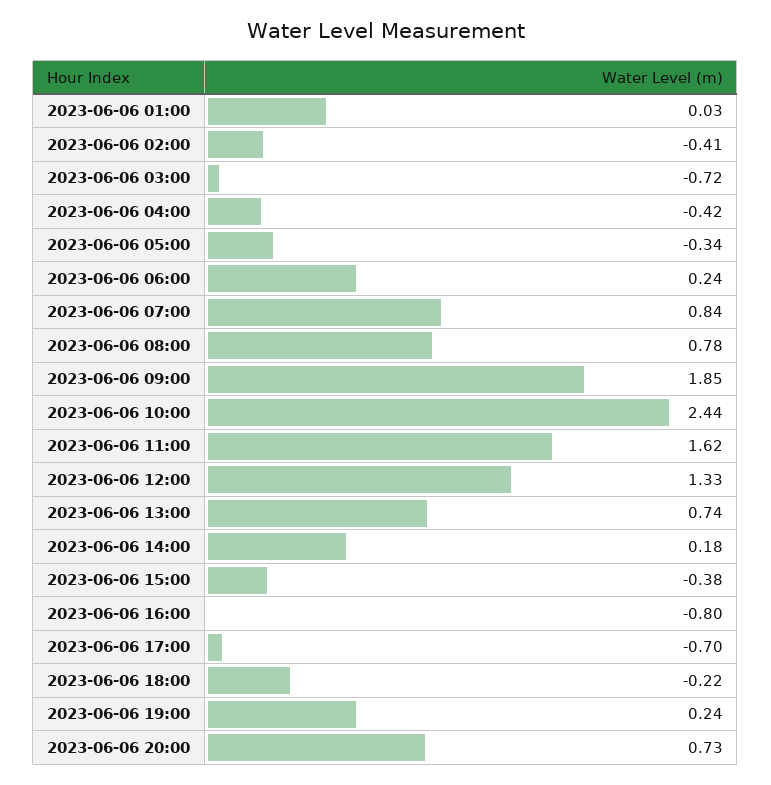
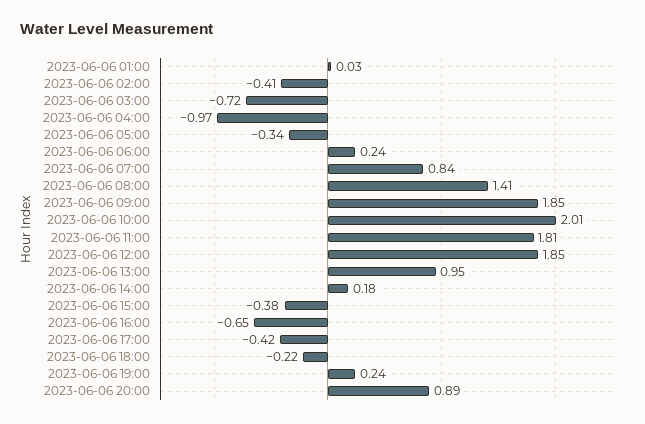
  {
    "2023-06-06 01:00": 0.03,
    "2023-06-06 02:00": -0.41,
    "2023-06-06 03:00": -0.72,
-   "2023-06-06 04:00": -0.42,
+   "2023-06-06 04:00": -0.97,
    "2023-06-06 05:00": -0.34,
    "2023-06-06 06:00": 0.24,
    "2023-06-06 07:00": 0.84,
-   "2023-06-06 08:00": 0.78,
+   "2023-06-06 08:00": 1.41,
    "2023-06-06 09:00": 1.85,
-   "2023-06-06 10:00": 2.44,
+   "2023-06-06 10:00": 2.01,
-   "2023-06-06 11:00": 1.62,
+   "2023-06-06 11:00": 1.81,
-   "2023-06-06 12:00": 1.33,
+   "2023-06-06 12:00": 1.85,
-   "2023-06-06 13:00": 0.74,
+   "2023-06-06 13:00": 0.95,
    "2023-06-06 14:00": 0.18,
    "2023-06-06 15:00": -0.38,
-   "2023-06-06 16:00": -0.8,
+   "2023-06-06 16:00": -0.65,
-   "2023-06-06 17:00": -0.7,
+   "2023-06-06 17:00": -0.42,
    "2023-06-06 18:00": -0.22,
    "2023-06-06 19:00": 0.24,
-   "2023-06-06 20:00": 0.73
+   "2023-06-06 20:00": 0.89
  }

